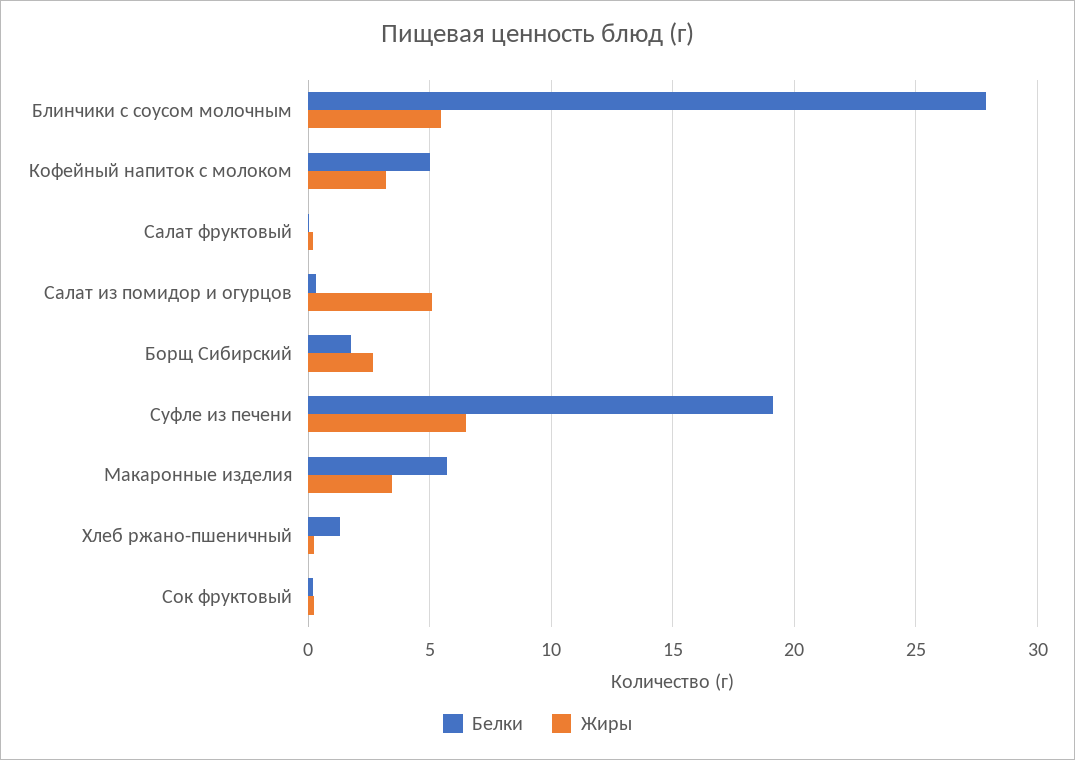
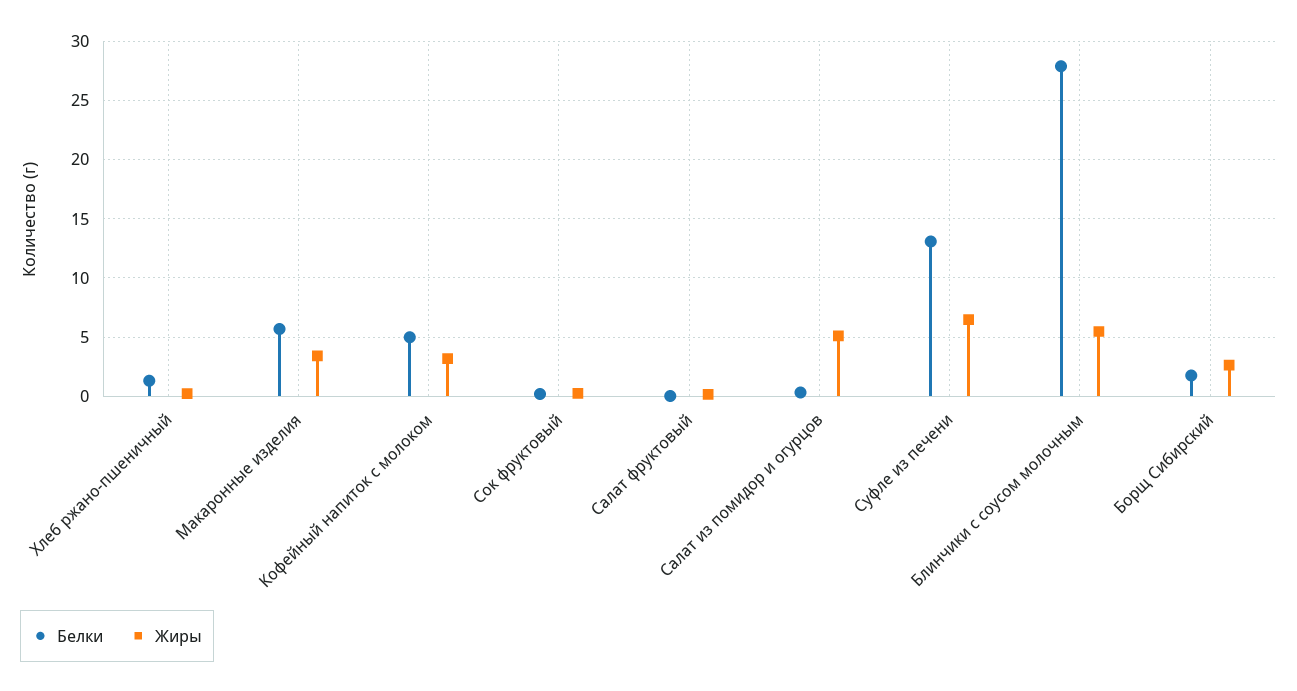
  {
    "Белки": {
      "Блинчики с соусом молочным": 28,
      "Кофейный напиток с молоком": 5,
      "Салат фруктовый": 0,
      "Салат из помидор и огурцов": 0.5,
      "Борщ Сибирский": 2,
-     "Суфле из печени": 19,
+     "Суфле из печени": 13,
      "Макаронные изделия": 5.5,
      "Хлеб ржано-пшеничный": 1.5,
      "Сок фруктовый": 0
    },
    "Жиры": {
      "Блинчики с соусом молочным": 5.5,
      "Кофейный напиток с молоком": 3,
      "Салат фруктовый": 0,
      "Салат из помидор и огурцов": 5,
      "Борщ Сибирский": 2.5,
      "Суфле из печени": 6.5,
      "Макаронные изделия": 3.5,
      "Хлеб ржано-пшеничный": 0,
      "Сок фруктовый": 0.5
    }
  }

